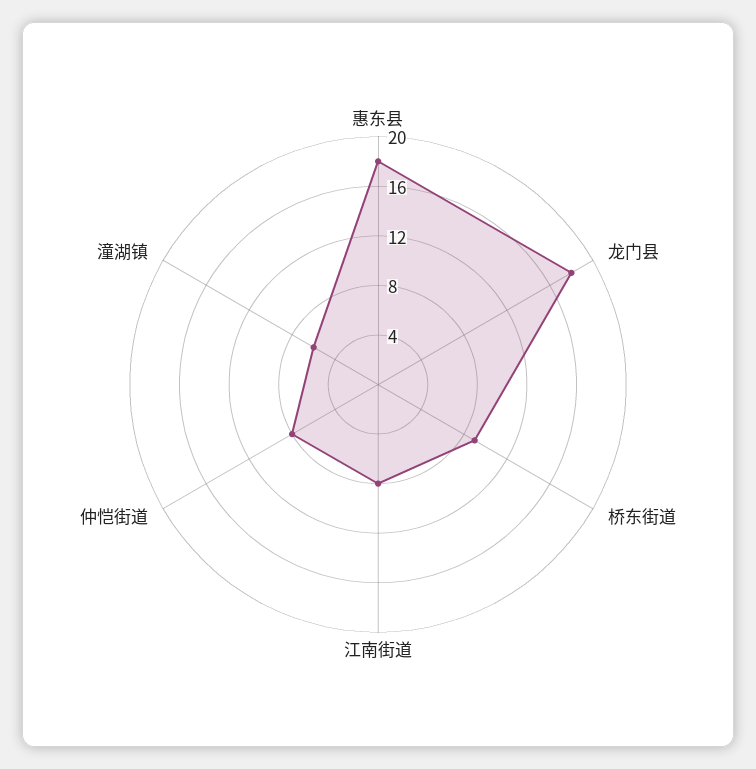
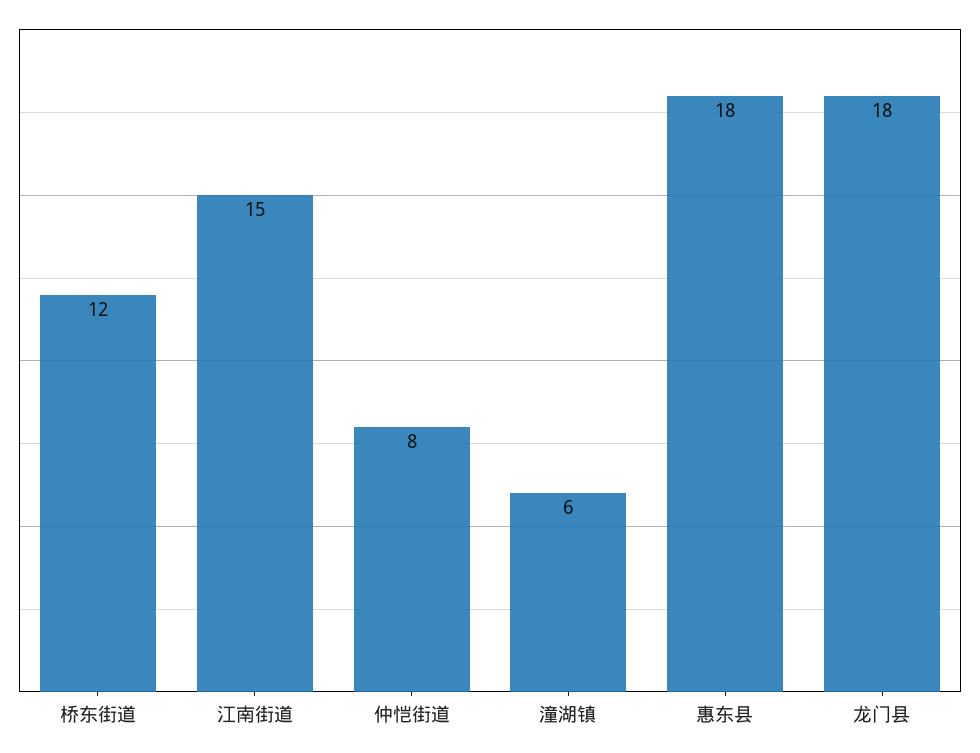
  {
    "惠东县": 18,
    "龙门县": 18,
-   "桥东街道": 9,
+   "桥东街道": 12,
-   "江南街道": 8,
+   "江南街道": 15,
    "仲恺街道": 8,
    "潼湖镇": 6
  }

